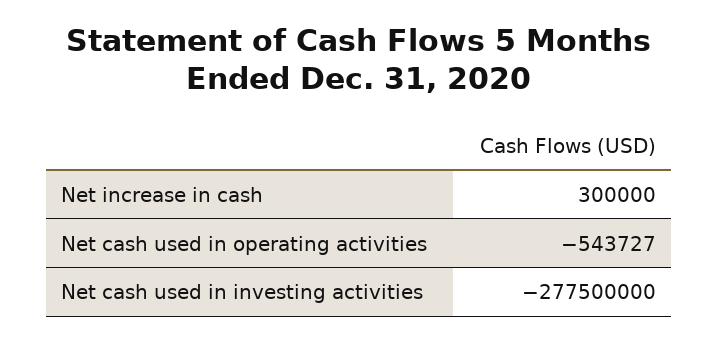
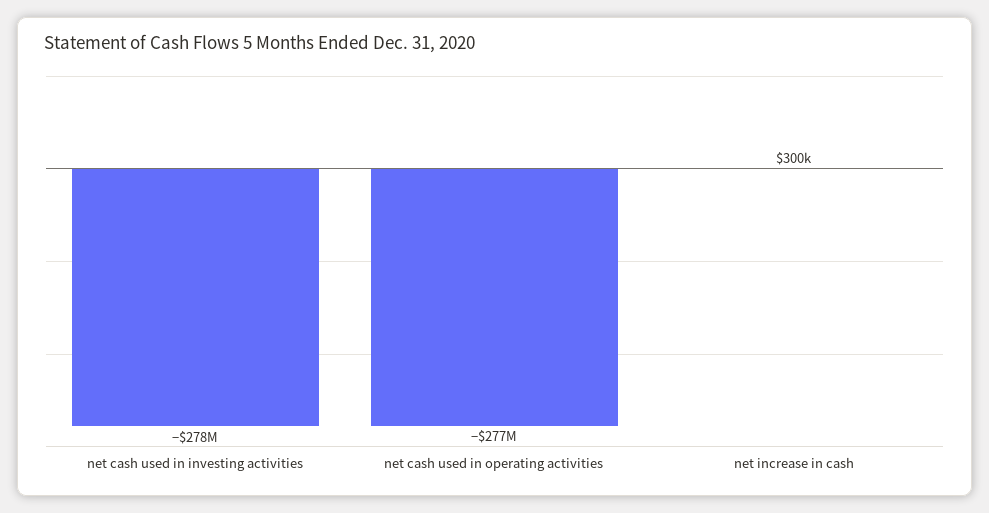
  {
    "Net increase in cash": 300000,
-   "Net cash used in operating activities": -543727,
+   "Net cash used in operating activities": -277000000,
    "Net cash used in investing activities": -277500000
  }

